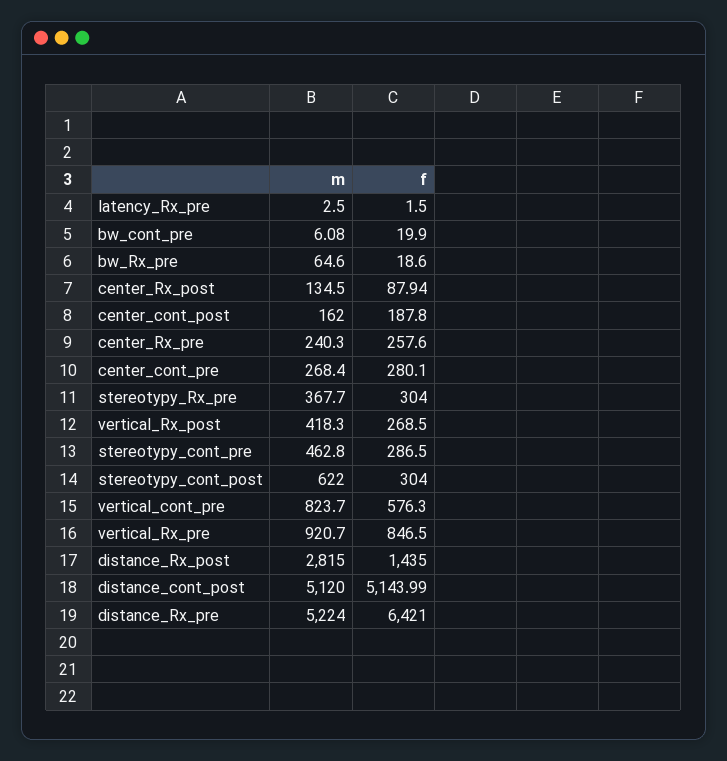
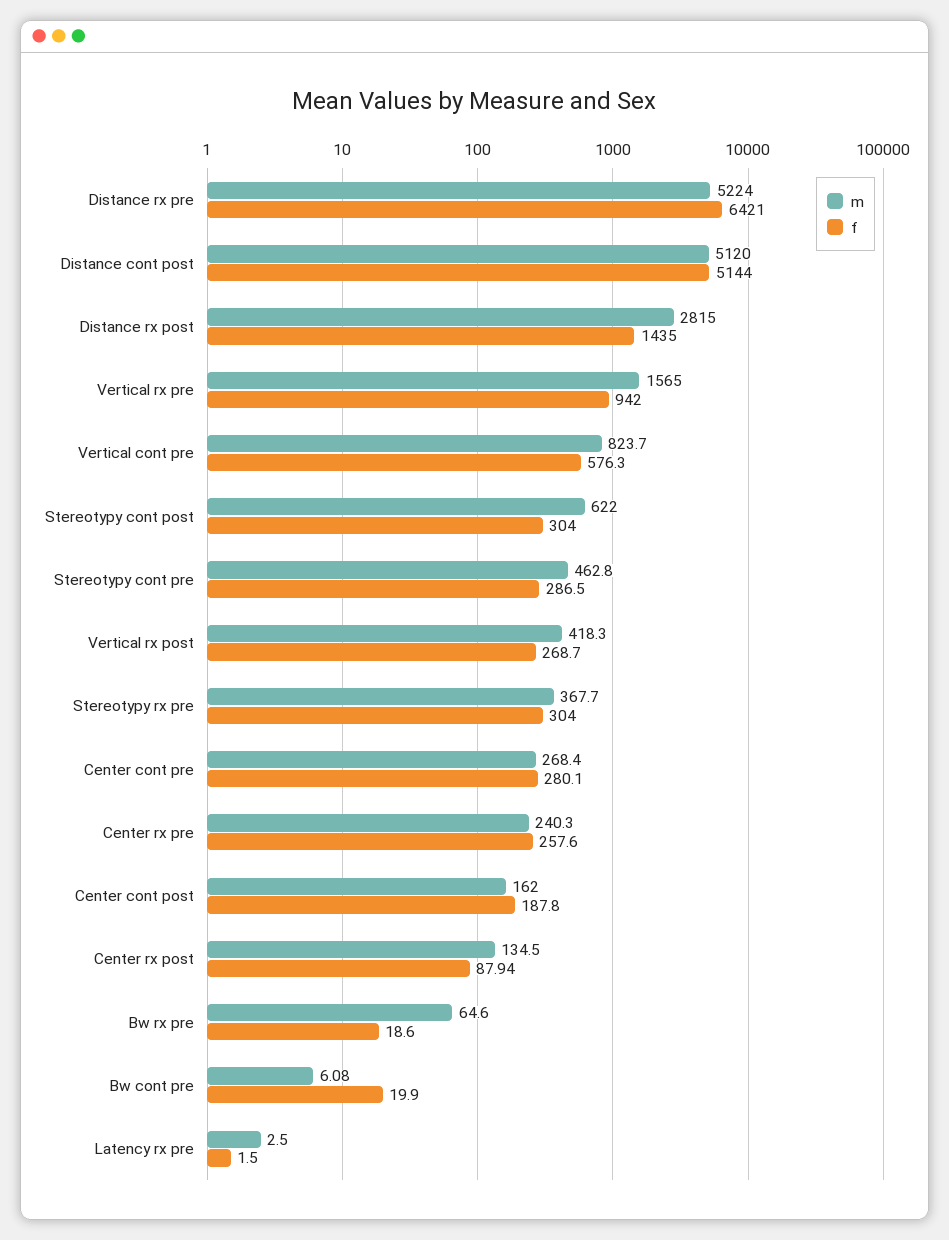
  {
    "m": {
      "latency_Rx_pre": 2.5,
      "bw_cont_pre": 6.08,
      "bw_Rx_pre": 64.6,
      "center_Rx_post": 134.5,
      "center_cont_post": 162,
      "center_Rx_pre": 240.3,
      "center_cont_pre": 268.4,
      "stereotypy_Rx_pre": 367.7,
      "vertical_Rx_post": 418.3,
      "stereotypy_cont_pre": 462.8,
      "stereotypy_cont_post": 622,
      "vertical_cont_pre": 823.7,
-     "vertical_Rx_pre": 920.7,
+     "vertical_Rx_pre": 1565,
      "distance_Rx_post": 2815,
      "distance_cont_post": 5120,
      "distance_Rx_pre": 5224
    },
    "f": {
      "latency_Rx_pre": 1.5,
      "bw_cont_pre": 19.9,
      "bw_Rx_pre": 18.6,
      "center_Rx_post": 87.94,
      "center_cont_post": 187.8,
      "center_Rx_pre": 257.6,
      "center_cont_pre": 280.1,
      "stereotypy_Rx_pre": 304,
-     "vertical_Rx_post": 268.5,
+     "vertical_Rx_post": 268.7,
      "stereotypy_cont_pre": 286.5,
      "stereotypy_cont_post": 304,
      "vertical_cont_pre": 576.3,
-     "vertical_Rx_pre": 846.5,
+     "vertical_Rx_pre": 942,
      "distance_Rx_post": 1435,
-     "distance_cont_post": 5143.99,
+     "distance_cont_post": 5144,
      "distance_Rx_pre": 6421
    }
  }

